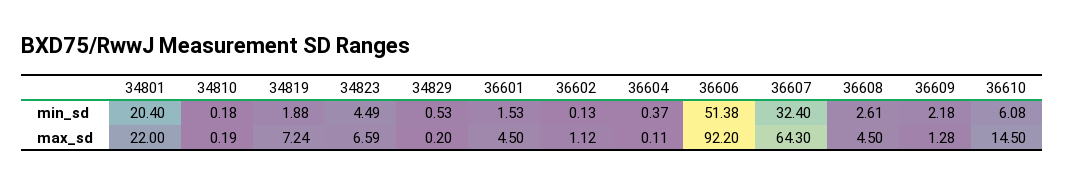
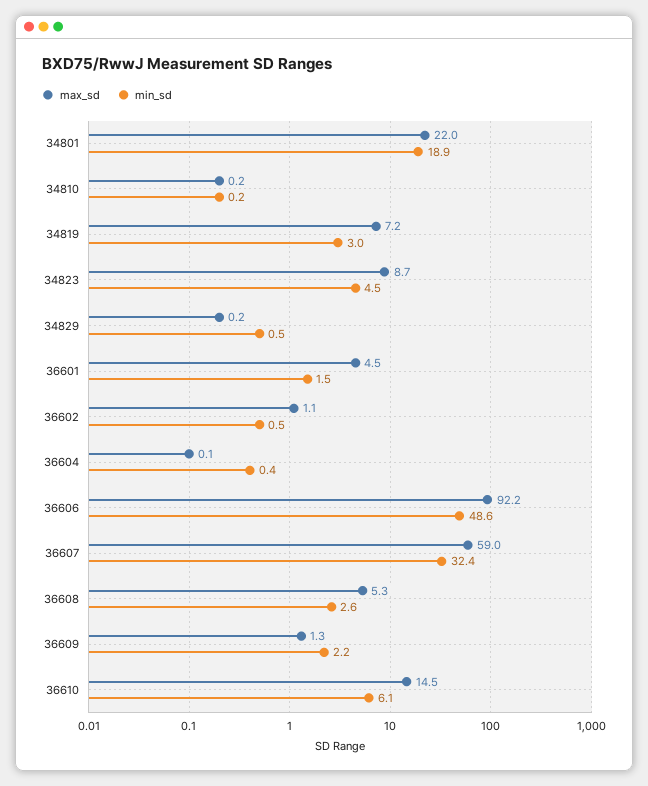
  {
    "min_sd": {
-     "34801": 20.4,
+     "34801": 18.9,
      "34810": 0.18,
-     "34819": 1.88,
+     "34819": 3,
      "34823": 4.49,
      "34829": 0.53,
      "36601": 1.53,
-     "36602": 0.13,
+     "36602": 0.5,
      "36604": 0.37,
-     "36606": 51.38,
+     "36606": 48.6,
      "36607": 32.4,
      "36608": 2.61,
      "36609": 2.18,
      "36610": 6.08
    },
    "max_sd": {
      "34801": 22,
      "34810": 0.19,
      "34819": 7.24,
-     "34823": 6.59,
+     "34823": 8.7,
      "34829": 0.2,
      "36601": 4.5,
      "36602": 1.12,
      "36604": 0.11,
      "36606": 92.2,
-     "36607": 64.3,
+     "36607": 59,
-     "36608": 4.5,
+     "36608": 5.3,
      "36609": 1.28,
      "36610": 14.5
    }
  }

